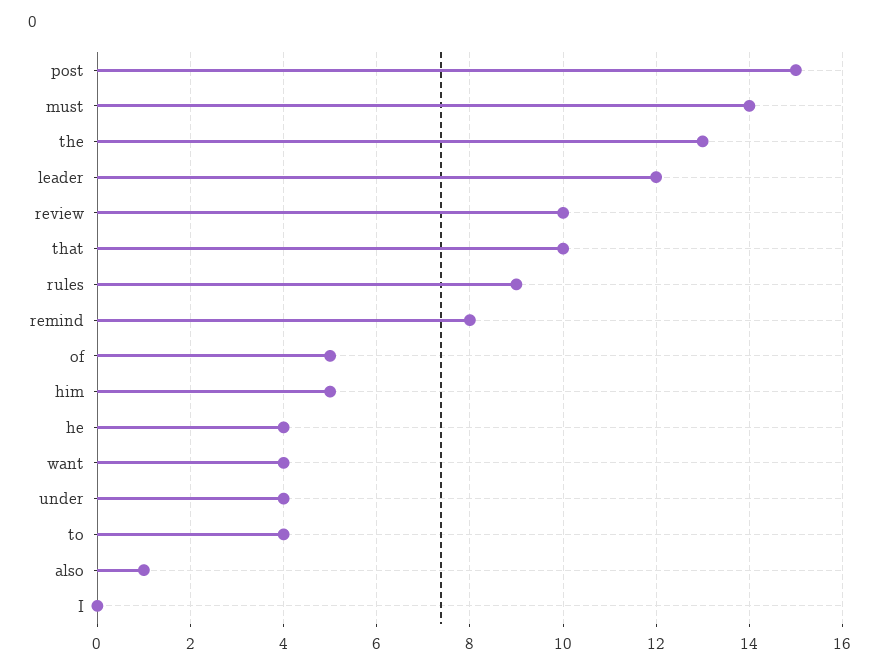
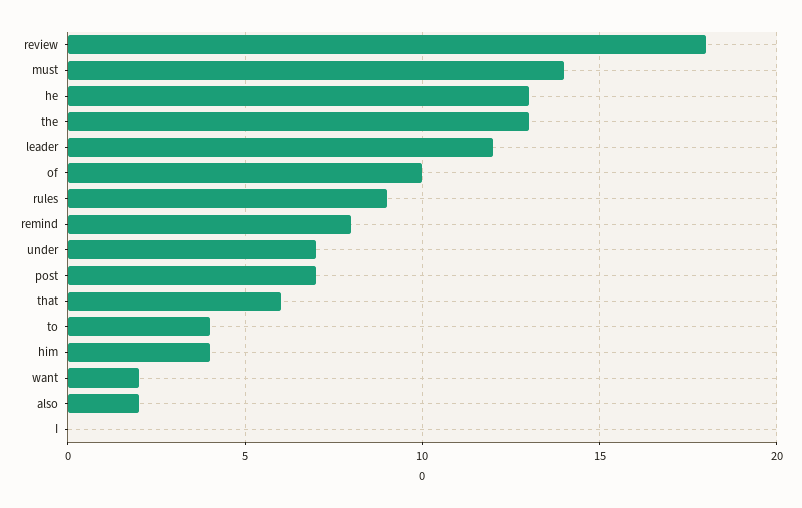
  {
-   "post": 15,
+   "post": 7,
    "must": 14,
    "the": 13,
    "leader": 12,
-   "review": 10,
+   "review": 18,
-   "that": 10,
+   "that": 6,
    "rules": 9,
    "remind": 8,
-   "of": 5,
+   "of": 10,
-   "him": 5,
+   "him": 4,
-   "he": 4,
+   "he": 13,
-   "want": 4,
+   "want": 2,
-   "under": 4,
+   "under": 7,
    "to": 4,
-   "also": 1,
+   "also": 2,
    "I": 0
  }

